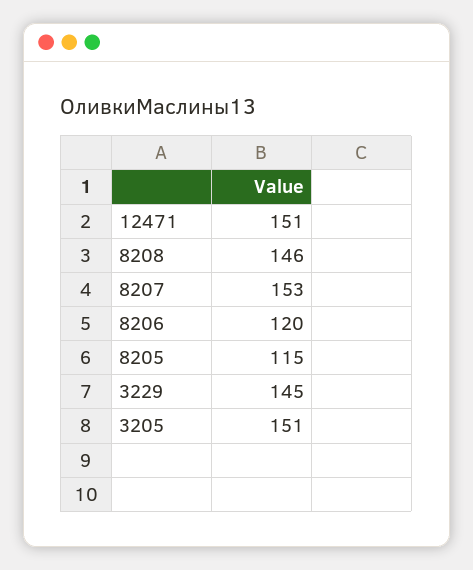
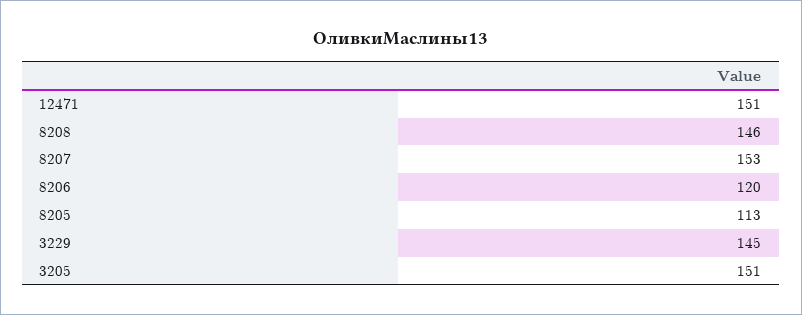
  {
    "12471": 151,
    "8208": 146,
    "8207": 153,
    "8206": 120,
-   "8205": 115,
+   "8205": 113,
    "3229": 145,
    "3205": 151
  }

